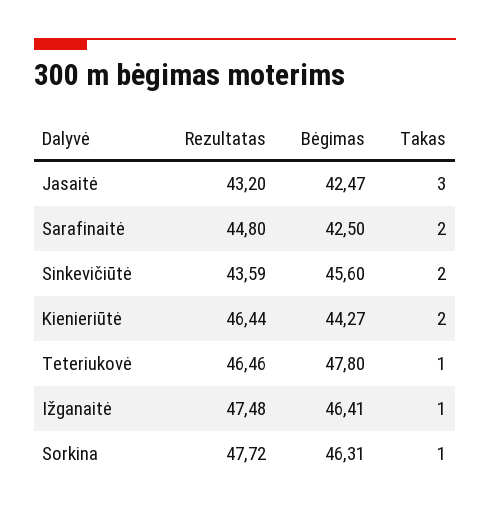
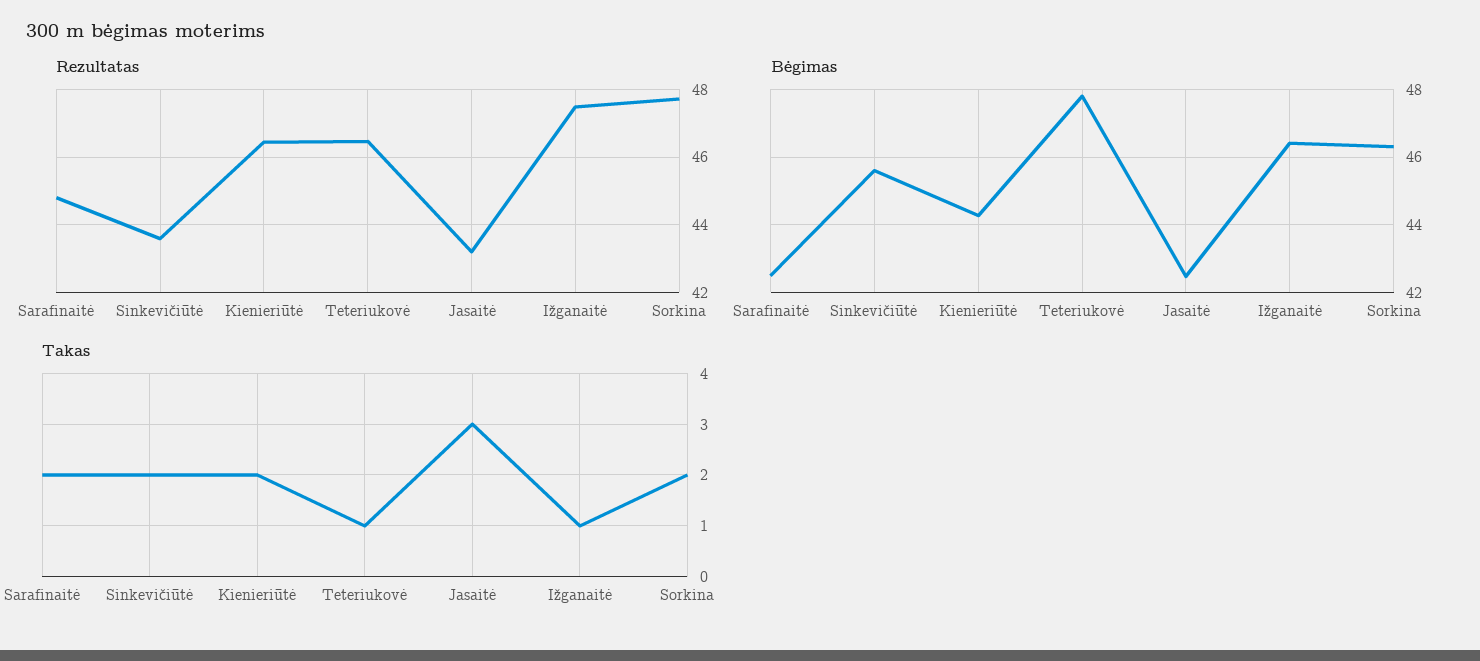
  {
    "Rezultatas": {
      "Jasaitė": 43.2,
      "Sarafinaitė": 44.8,
      "Sinkevičiūtė": 43.59,
      "Kienieriūtė": 46.44,
      "Teteriukovė": 46.46,
      "Ižganaitė": 47.48,
      "Sorkina": 47.72
    },
    "Bėgimas": {
      "Jasaitė": 42.47,
      "Sarafinaitė": 42.5,
      "Sinkevičiūtė": 45.6,
      "Kienieriūtė": 44.27,
      "Teteriukovė": 47.8,
      "Ižganaitė": 46.41,
      "Sorkina": 46.31
    },
    "Takas": {
      "Jasaitė": 3,
      "Sarafinaitė": 2,
      "Sinkevičiūtė": 2,
      "Kienieriūtė": 2,
      "Teteriukovė": 1,
      "Ižganaitė": 1,
-     "Sorkina": 1
+     "Sorkina": 2
    }
  }

